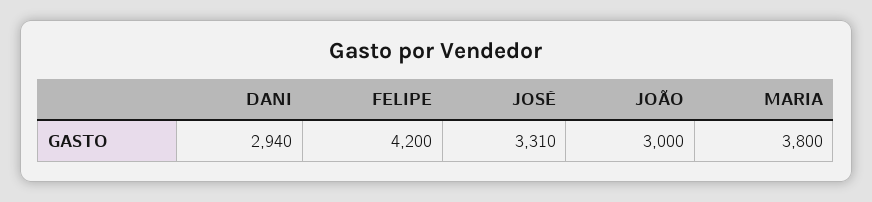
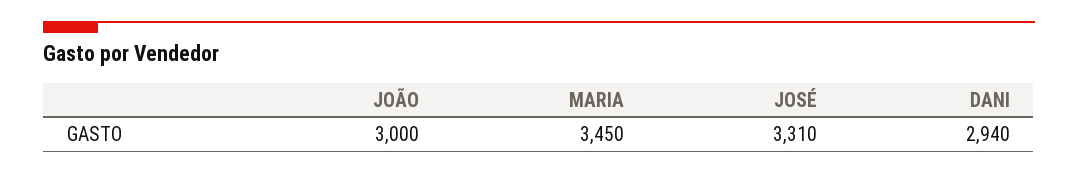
  {
    "DANI": 2940,
-   "FELIPE": 4200,
    "JOSÉ": 3310,
    "JOÃO": 3000,
-   "MARIA": 3800
+   "MARIA": 3450
  }

